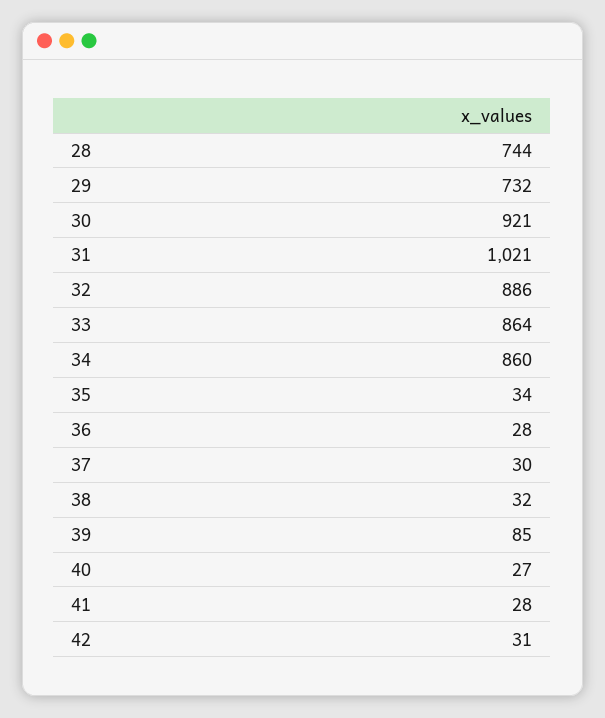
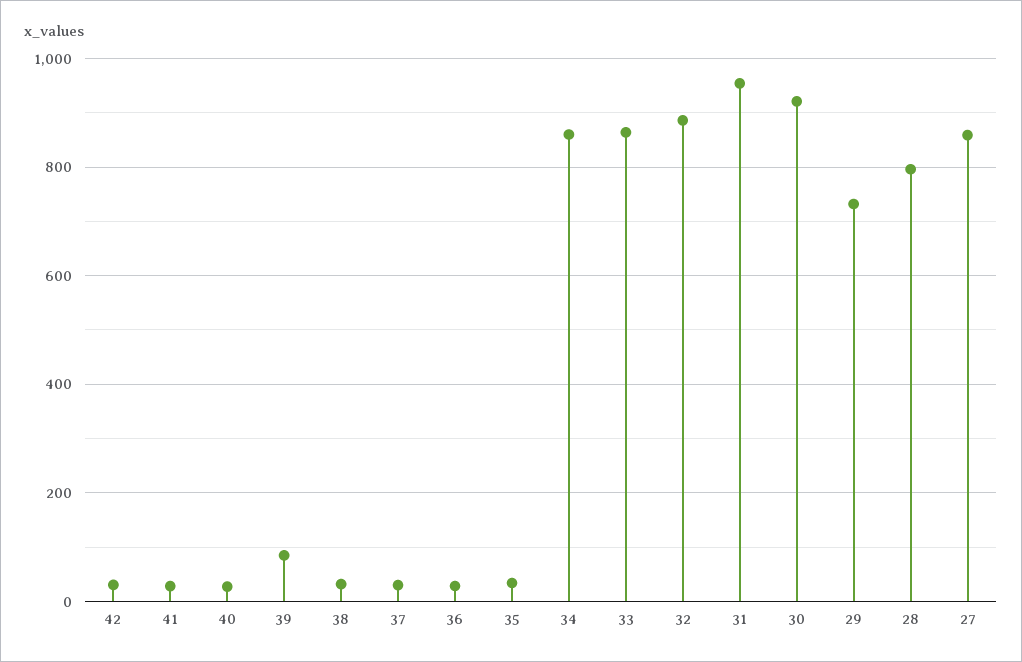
  {
-   "28": 744,
+   "28": 800,
    "29": 732,
    "30": 921,
-   "31": 1021,
+   "31": 960,
    "32": 886,
    "33": 864,
    "34": 860,
    "35": 34,
    "36": 28,
    "37": 30,
    "38": 32,
    "39": 85,
    "40": 27,
    "41": 28,
-   "42": 31
+   "42": 31,
+   "27": 860
  }

